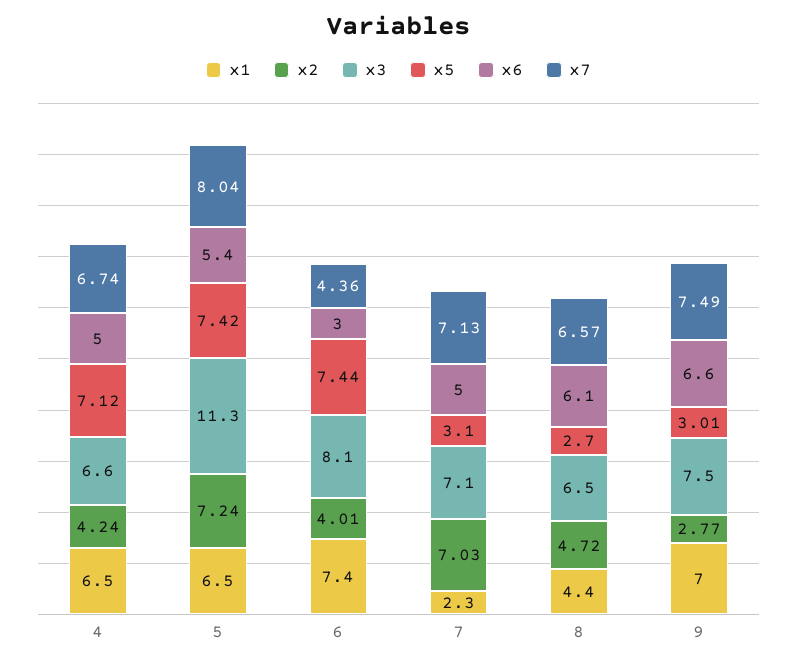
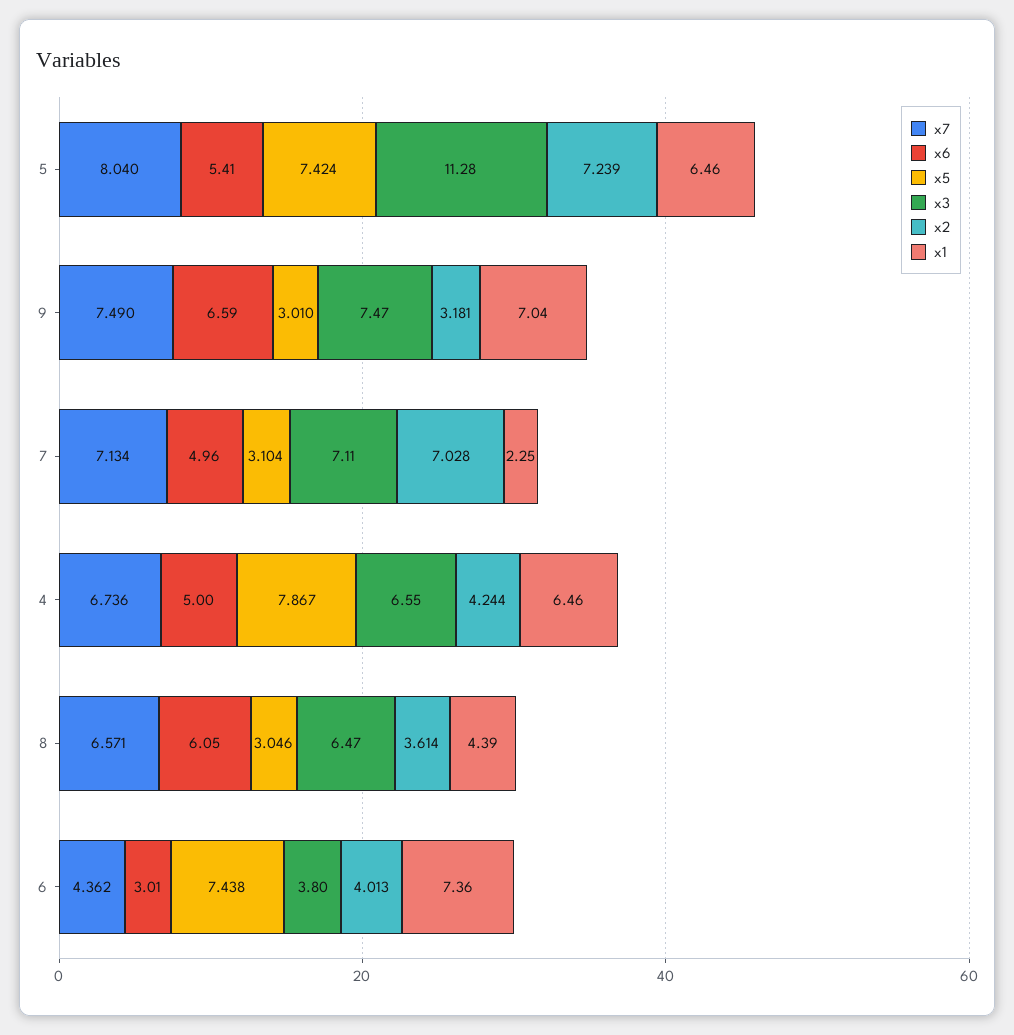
  {
    "x1": {
      "4": 6.46,
      "5": 6.46,
      "6": 7.36,
      "7": 2.25,
      "8": 4.39,
      "9": 7.04
    },
    "x2": {
      "4": 4.244,
      "5": 7.239,
      "6": 4.013,
      "7": 7.028,
-     "8": 4.72,
+     "8": 3.614,
-     "9": 2.77
+     "9": 3.181
    },
    "x3": {
      "4": 6.55,
      "5": 11.28,
-     "6": 8.1,
+     "6": 3.8,
      "7": 7.11,
      "8": 6.47,
      "9": 7.47
    },
    "x5": {
-     "4": 7.12,
+     "4": 7.867,
      "5": 7.424,
      "6": 7.438,
      "7": 3.104,
-     "8": 2.7,
+     "8": 3.046,
      "9": 3.01
    },
    "x6": {
      "4": 5,
      "5": 5.41,
      "6": 3.01,
      "7": 4.96,
      "8": 6.05,
      "9": 6.59
    },
    "x7": {
      "4": 6.736,
      "5": 8.04,
      "6": 4.362,
      "7": 7.134,
      "8": 6.571,
      "9": 7.49
    }
  }

